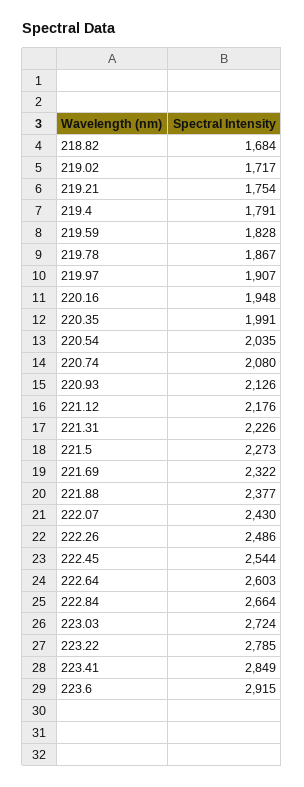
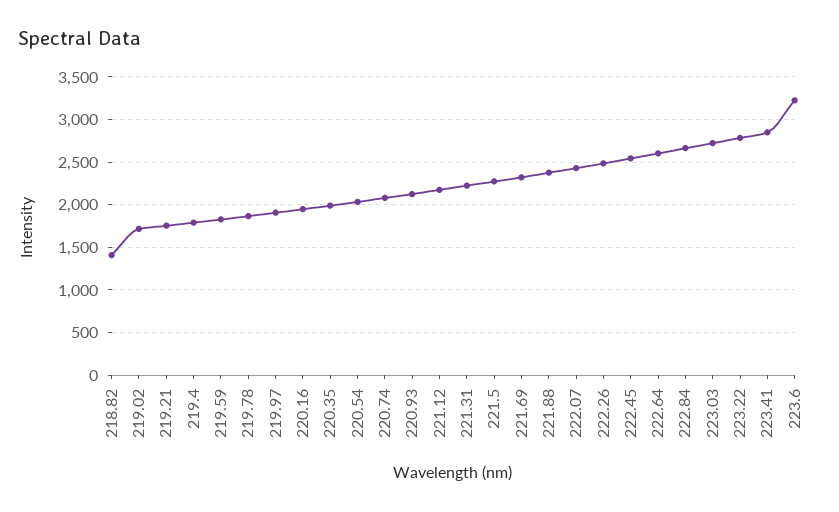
  {
-   "218.82": 1684,
+   "218.82": 1400,
    "219.02": 1717,
    "219.21": 1754,
    "219.4": 1791,
    "219.59": 1828,
    "219.78": 1867,
    "219.97": 1907,
    "220.16": 1948,
    "220.35": 1991,
    "220.54": 2035,
    "220.74": 2080,
    "220.93": 2126,
    "221.12": 2176,
    "221.31": 2226,
    "221.5": 2273,
    "221.69": 2322,
    "221.88": 2377,
    "222.07": 2430,
    "222.26": 2486,
    "222.45": 2544,
    "222.64": 2603,
    "222.84": 2664,
    "223.03": 2724,
    "223.22": 2785,
    "223.41": 2849,
-   "223.6": 2915
+   "223.6": 3200
  }

